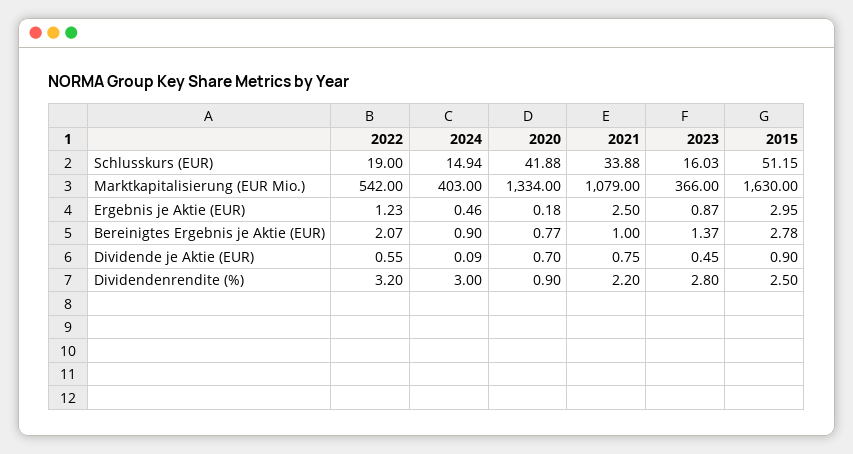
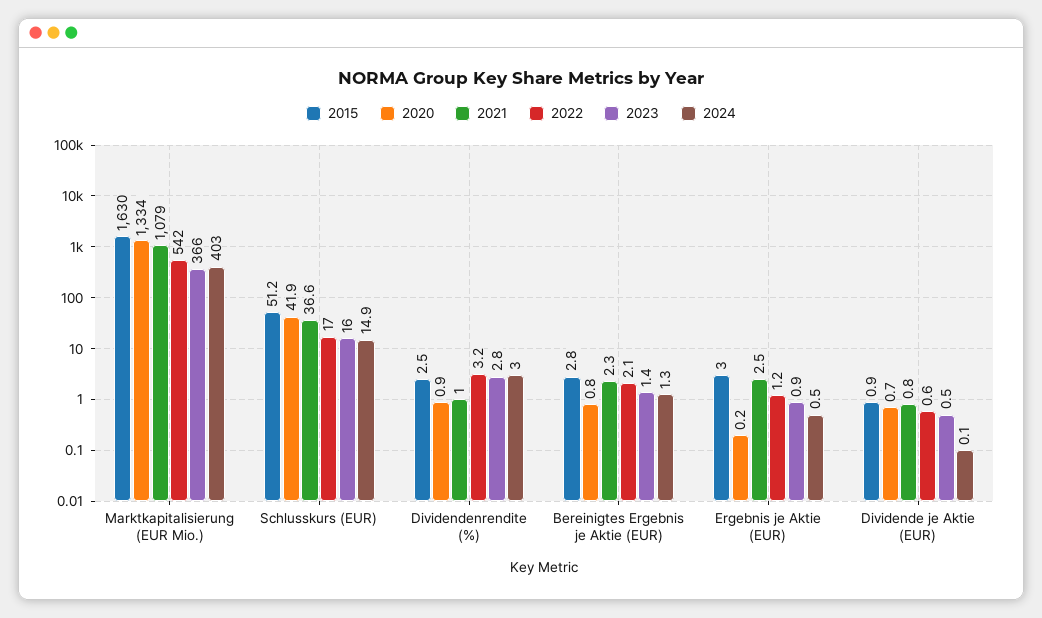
  {
    "2022": {
-     "Schlusskurs (EUR)": 19,
+     "Schlusskurs (EUR)": 17,
      "Marktkapitalisierung (EUR Mio.)": 542,
      "Ergebnis je Aktie (EUR)": 1.23,
      "Bereinigtes Ergebnis je Aktie (EUR)": 2.07,
      "Dividende je Aktie (EUR)": 0.55,
      "Dividendenrendite (%)": 3.2
    },
    "2024": {
      "Schlusskurs (EUR)": 14.94,
      "Marktkapitalisierung (EUR Mio.)": 403,
      "Ergebnis je Aktie (EUR)": 0.46,
-     "Bereinigtes Ergebnis je Aktie (EUR)": 0.9,
+     "Bereinigtes Ergebnis je Aktie (EUR)": 1.3,
      "Dividende je Aktie (EUR)": 0.09,
      "Dividendenrendite (%)": 3
    },
    "2020": {
      "Schlusskurs (EUR)": 41.88,
      "Marktkapitalisierung (EUR Mio.)": 1334,
      "Ergebnis je Aktie (EUR)": 0.18,
      "Bereinigtes Ergebnis je Aktie (EUR)": 0.77,
      "Dividende je Aktie (EUR)": 0.7,
      "Dividendenrendite (%)": 0.9
    },
    "2021": {
-     "Schlusskurs (EUR)": 33.88,
+     "Schlusskurs (EUR)": 36.6,
      "Marktkapitalisierung (EUR Mio.)": 1079,
      "Ergebnis je Aktie (EUR)": 2.5,
-     "Bereinigtes Ergebnis je Aktie (EUR)": 1,
+     "Bereinigtes Ergebnis je Aktie (EUR)": 2.3,
      "Dividende je Aktie (EUR)": 0.75,
-     "Dividendenrendite (%)": 2.2
+     "Dividendenrendite (%)": 1
    },
    "2023": {
      "Schlusskurs (EUR)": 16.03,
      "Marktkapitalisierung (EUR Mio.)": 366,
      "Ergebnis je Aktie (EUR)": 0.87,
      "Bereinigtes Ergebnis je Aktie (EUR)": 1.37,
      "Dividende je Aktie (EUR)": 0.45,
      "Dividendenrendite (%)": 2.8
    },
    "2015": {
      "Schlusskurs (EUR)": 51.15,
      "Marktkapitalisierung (EUR Mio.)": 1630,
      "Ergebnis je Aktie (EUR)": 2.95,
      "Bereinigtes Ergebnis je Aktie (EUR)": 2.78,
      "Dividende je Aktie (EUR)": 0.9,
      "Dividendenrendite (%)": 2.5
    }
  }

